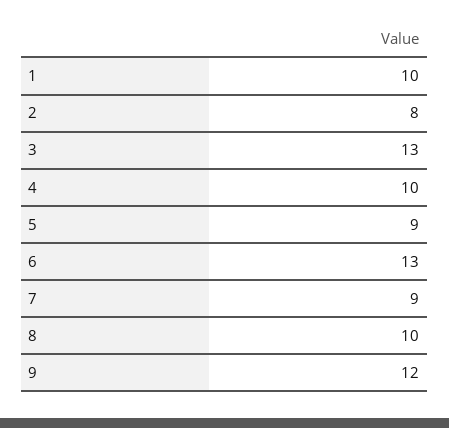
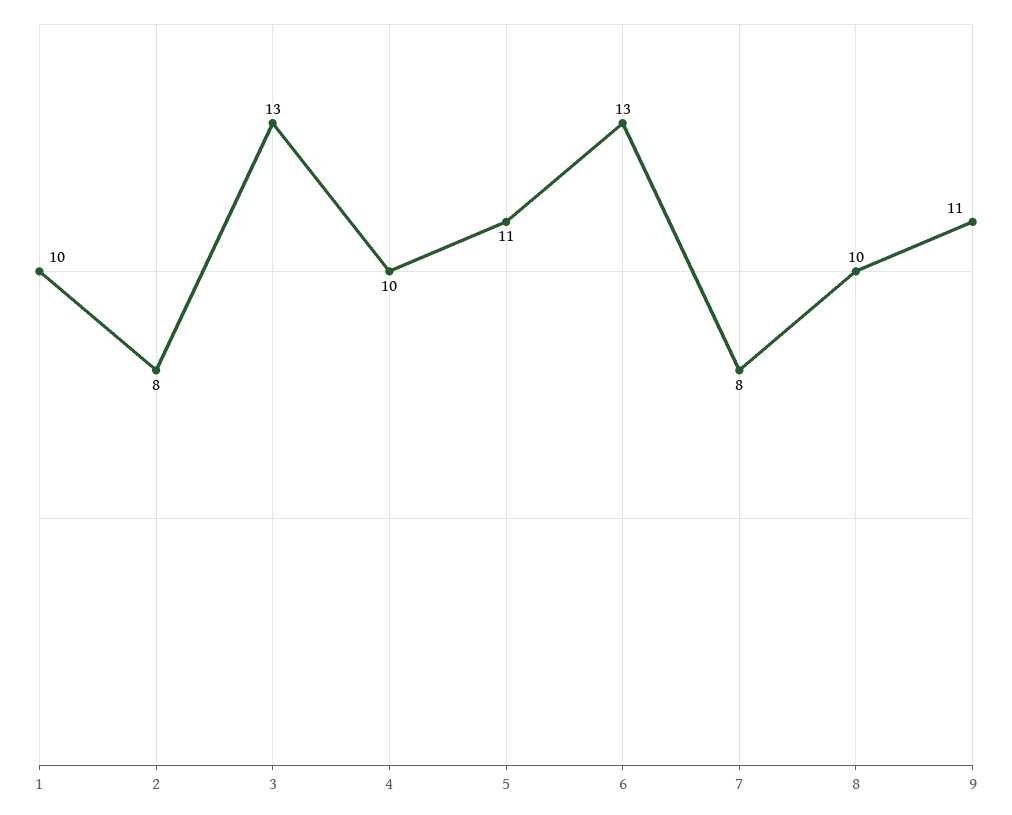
  {
    "1": 10,
    "2": 8,
    "3": 13,
    "4": 10,
-   "5": 9,
+   "5": 11,
    "6": 13,
-   "7": 9,
+   "7": 8,
    "8": 10,
-   "9": 12
+   "9": 11
  }

